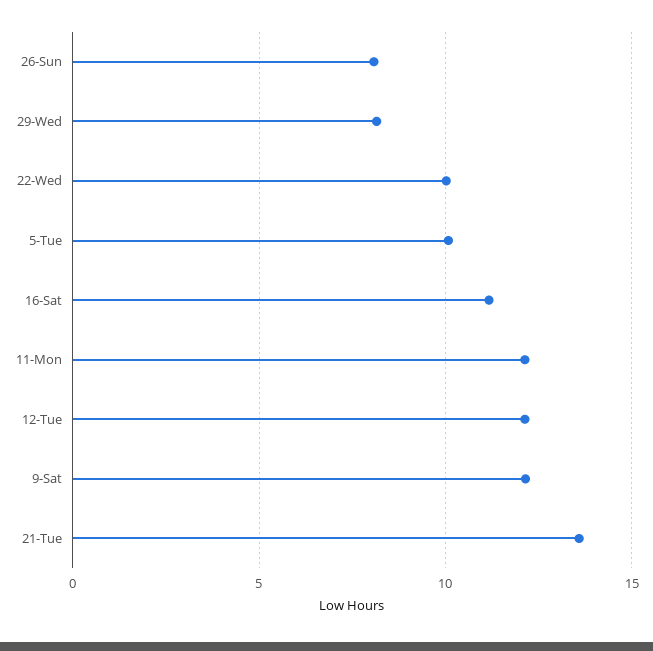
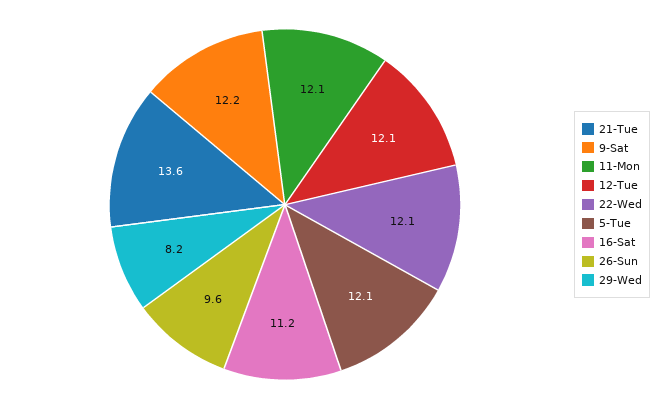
  {
-   "26-Sun": 8,
+   "26-Sun": 9.6,
    "29-Wed": 8.2,
-   "22-Wed": 10,
+   "22-Wed": 12.1,
-   "5-Tue": 10,
+   "5-Tue": 12.1,
    "16-Sat": 11.2,
    "11-Mon": 12.1,
    "12-Tue": 12.1,
    "9-Sat": 12.2,
    "21-Tue": 13.6
  }

